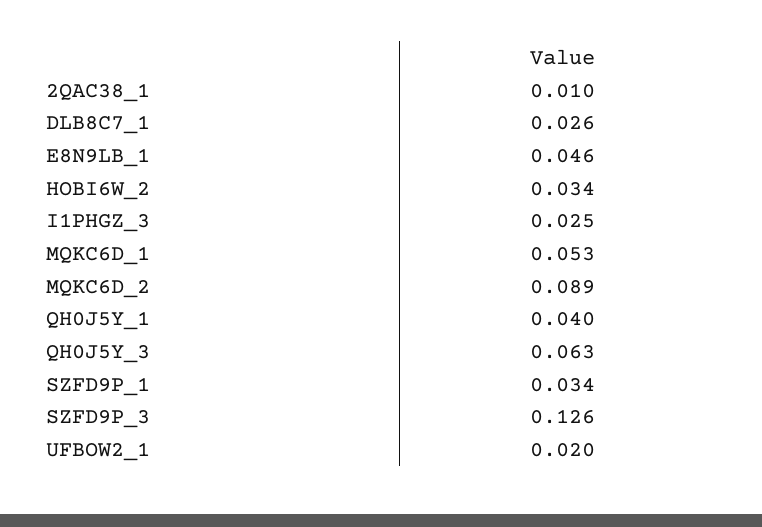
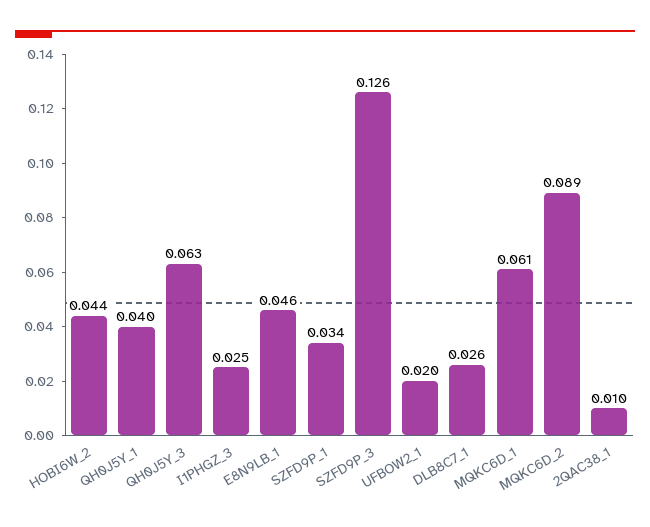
  {
    "2QAC38_1": 0.01,
    "DLB8C7_1": 0.026,
    "E8N9LB_1": 0.046,
-   "HOBI6W_2": 0.034,
+   "HOBI6W_2": 0.044,
    "I1PHGZ_3": 0.025,
-   "MQKC6D_1": 0.053,
+   "MQKC6D_1": 0.061,
    "MQKC6D_2": 0.089,
    "QH0J5Y_1": 0.04,
    "QH0J5Y_3": 0.063,
    "SZFD9P_1": 0.034,
    "SZFD9P_3": 0.126,
    "UFBOW2_1": 0.02
  }

